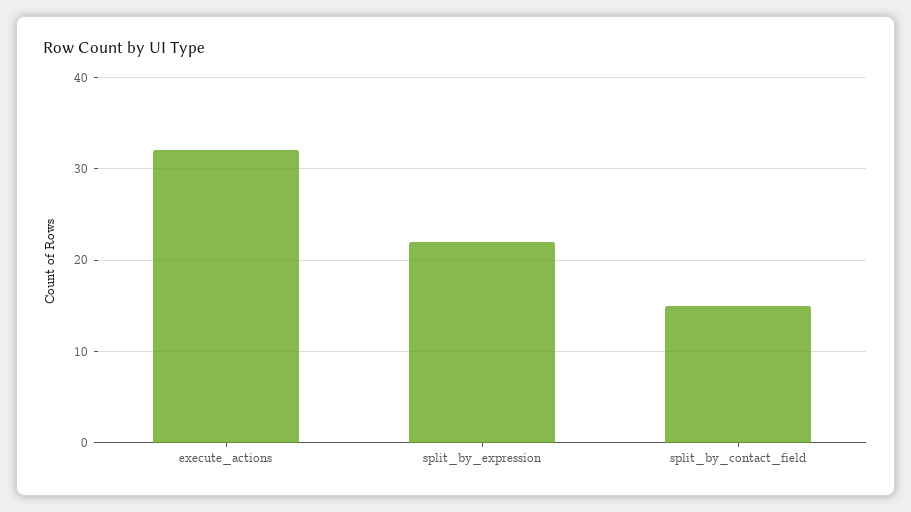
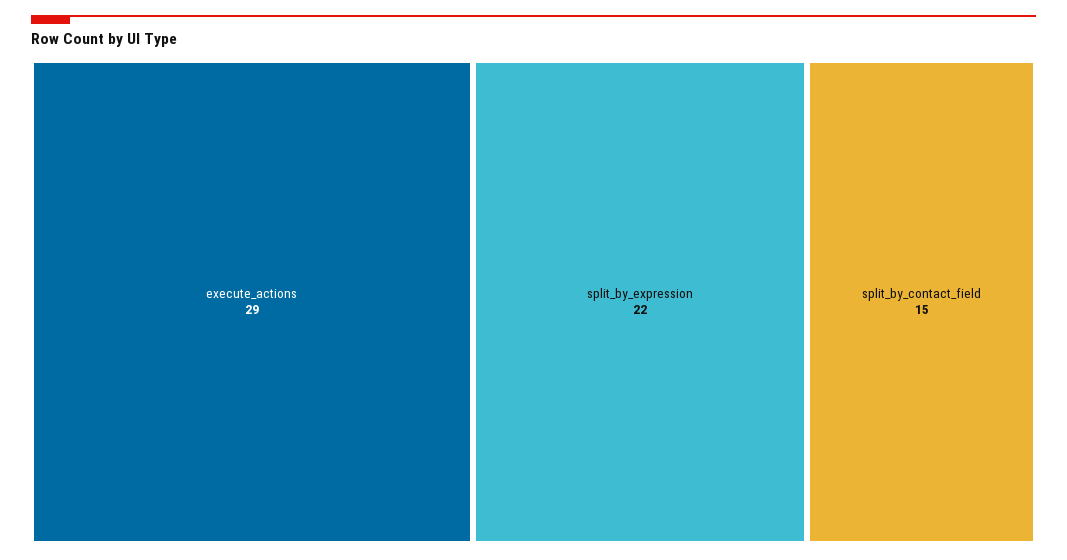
  {
-   "execute_actions": 32,
+   "execute_actions": 29,
    "split_by_expression": 22,
    "split_by_contact_field": 15
  }

